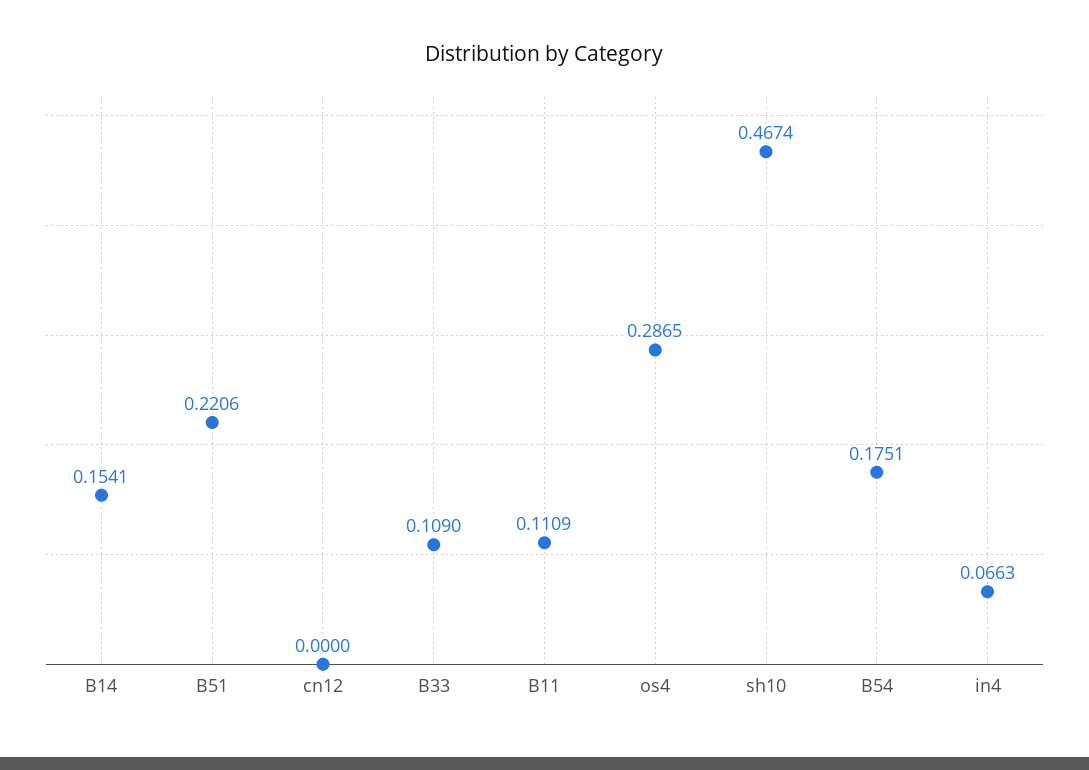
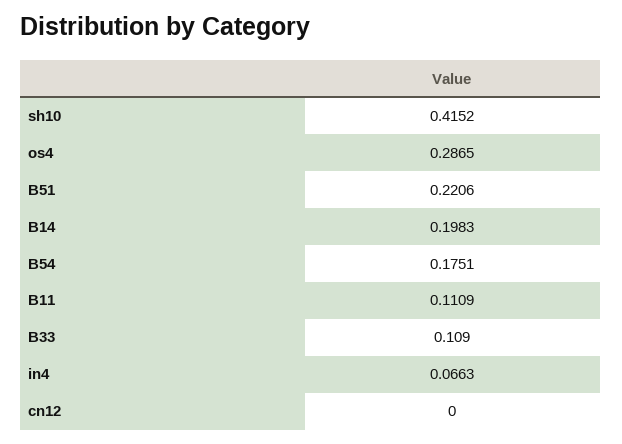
  {
-   "B14": 0.1541,
+   "B14": 0.1983,
    "B51": 0.2206,
    "cn12": 0,
    "B33": 0.109,
    "B11": 0.1109,
    "os4": 0.2865,
-   "sh10": 0.4674,
+   "sh10": 0.4152,
    "B54": 0.1751,
    "in4": 0.0663
  }

